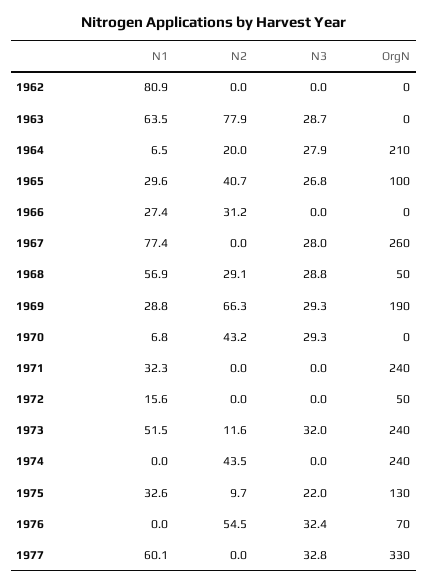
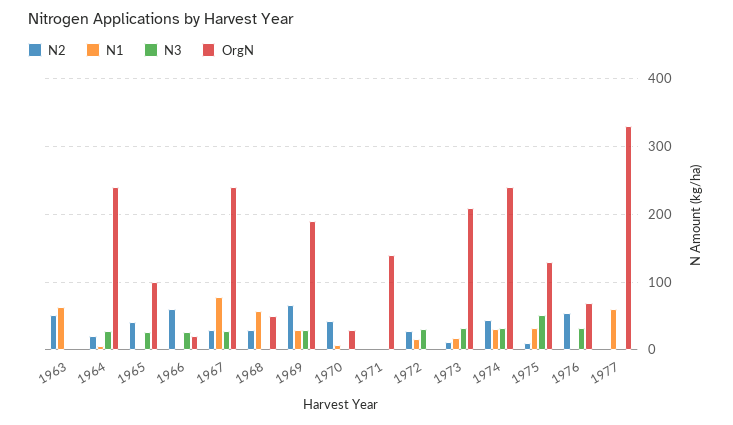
  {
    "N1": {
-     "1962": 80.9,
      "1963": 63.5,
      "1964": 6.5,
-     "1965": 29.6,
+     "1965": 0,
-     "1966": 27.4,
+     "1966": 0,
      "1967": 77.4,
      "1968": 56.9,
      "1969": 28.8,
      "1970": 6.8,
-     "1971": 32.3,
+     "1971": 0,
      "1972": 15.6,
-     "1973": 51.5,
+     "1973": 20,
-     "1974": 0,
+     "1974": 30,
      "1975": 32.6,
      "1976": 0,
      "1977": 60.1
    },
    "N2": {
-     "1962": 0,
-     "1963": 77.9,
+     "1963": 50,
      "1964": 20,
      "1965": 40.7,
-     "1966": 31.2,
+     "1966": 60,
-     "1967": 0,
+     "1967": 30,
      "1968": 29.1,
      "1969": 66.3,
      "1970": 43.2,
      "1971": 0,
-     "1972": 0,
+     "1972": 30,
      "1973": 11.6,
      "1974": 43.5,
      "1975": 9.7,
      "1976": 54.5,
      "1977": 0
    },
    "N3": {
-     "1962": 0,
-     "1963": 28.7,
+     "1963": 0,
      "1964": 27.9,
      "1965": 26.8,
-     "1966": 0,
+     "1966": 30,
      "1967": 28,
-     "1968": 28.8,
+     "1968": 0,
      "1969": 29.3,
-     "1970": 29.3,
+     "1970": 0,
      "1971": 0,
-     "1972": 0,
+     "1972": 30,
      "1973": 32,
-     "1974": 0,
+     "1974": 30,
-     "1975": 22,
+     "1975": 50,
      "1976": 32.4,
-     "1977": 32.8
+     "1977": 0
    },
    "OrgN": {
-     "1962": 0,
      "1963": 0,
-     "1964": 210,
+     "1964": 240,
      "1965": 100,
-     "1966": 0,
+     "1966": 20,
-     "1967": 260,
+     "1967": 240,
      "1968": 50,
      "1969": 190,
-     "1970": 0,
+     "1970": 30,
-     "1971": 240,
+     "1971": 140,
-     "1972": 50,
+     "1972": 0,
-     "1973": 240,
+     "1973": 210,
      "1974": 240,
      "1975": 130,
      "1976": 70,
      "1977": 330
    }
  }

